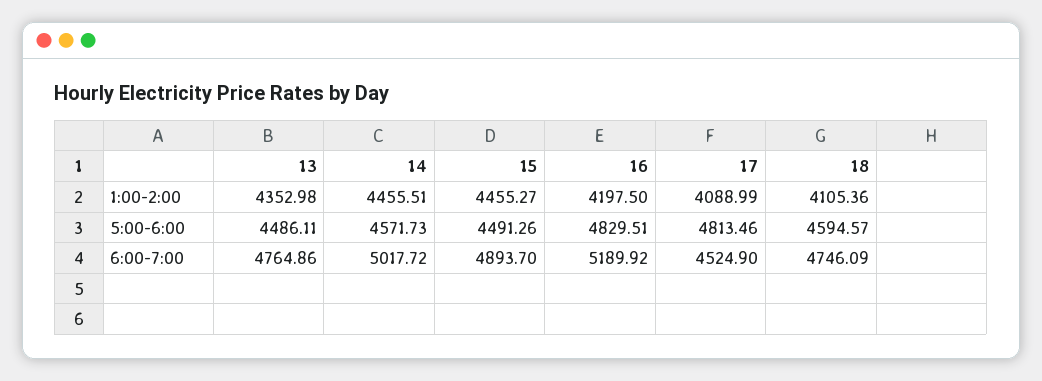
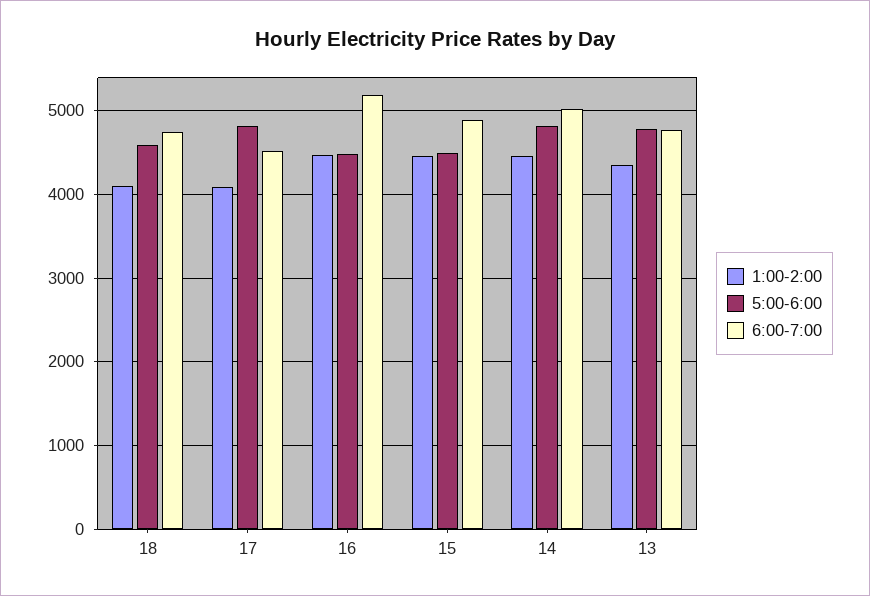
  {
    "1:00-2:00": {
      "13": 4352.98,
      "14": 4455.51,
      "15": 4455.27,
-     "16": 4197.5,
+     "16": 4500,
      "17": 4088.99,
      "18": 4105.36
    },
    "5:00-6:00": {
-     "13": 4486.11,
+     "13": 4800,
-     "14": 4571.73,
+     "14": 4800,
      "15": 4491.26,
-     "16": 4829.51,
+     "16": 4500,
      "17": 4813.46,
      "18": 4594.57
    },
    "6:00-7:00": {
      "13": 4764.86,
      "14": 5017.72,
      "15": 4893.7,
      "16": 5189.92,
      "17": 4524.9,
      "18": 4746.09
    }
  }

